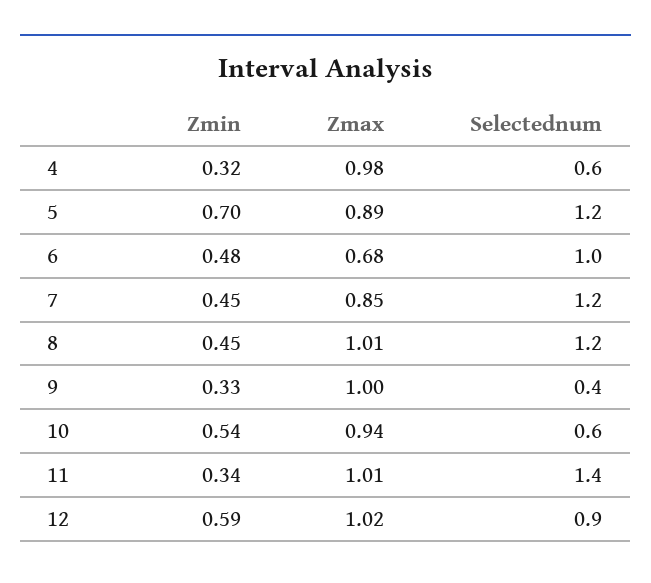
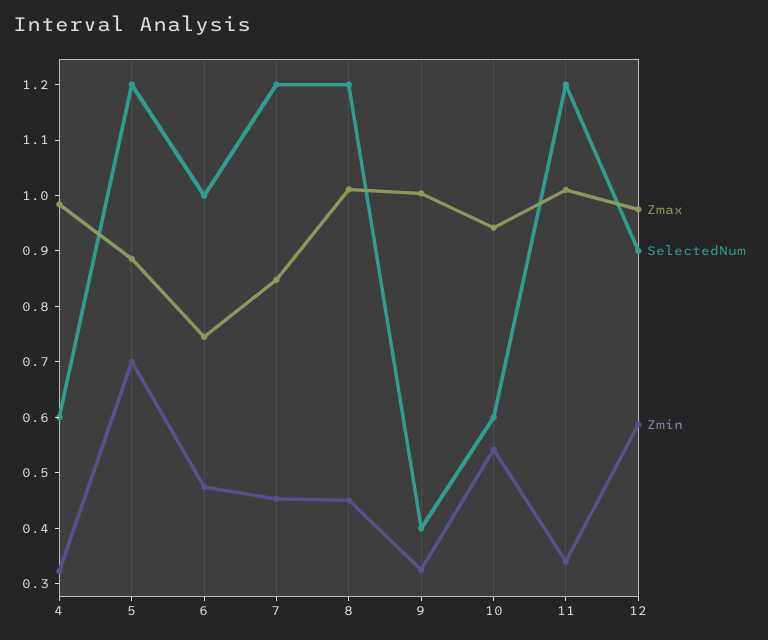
  {
    "Zmin": {
      "4": 0.32,
      "5": 0.7,
      "6": 0.48,
      "7": 0.45,
      "8": 0.45,
      "9": 0.33,
      "10": 0.54,
      "11": 0.34,
      "12": 0.59
    },
    "Zmax": {
      "4": 0.98,
      "5": 0.89,
-     "6": 0.68,
+     "6": 0.74,
      "7": 0.85,
      "8": 1.01,
      "9": 1,
      "10": 0.94,
      "11": 1.01,
-     "12": 1.02
+     "12": 0.98
    },
    "Selectednum": {
      "4": 0.6,
      "5": 1.2,
      "6": 1,
      "7": 1.2,
      "8": 1.2,
      "9": 0.4,
      "10": 0.6,
-     "11": 1.4,
+     "11": 1.2,
      "12": 0.9
    }
  }

